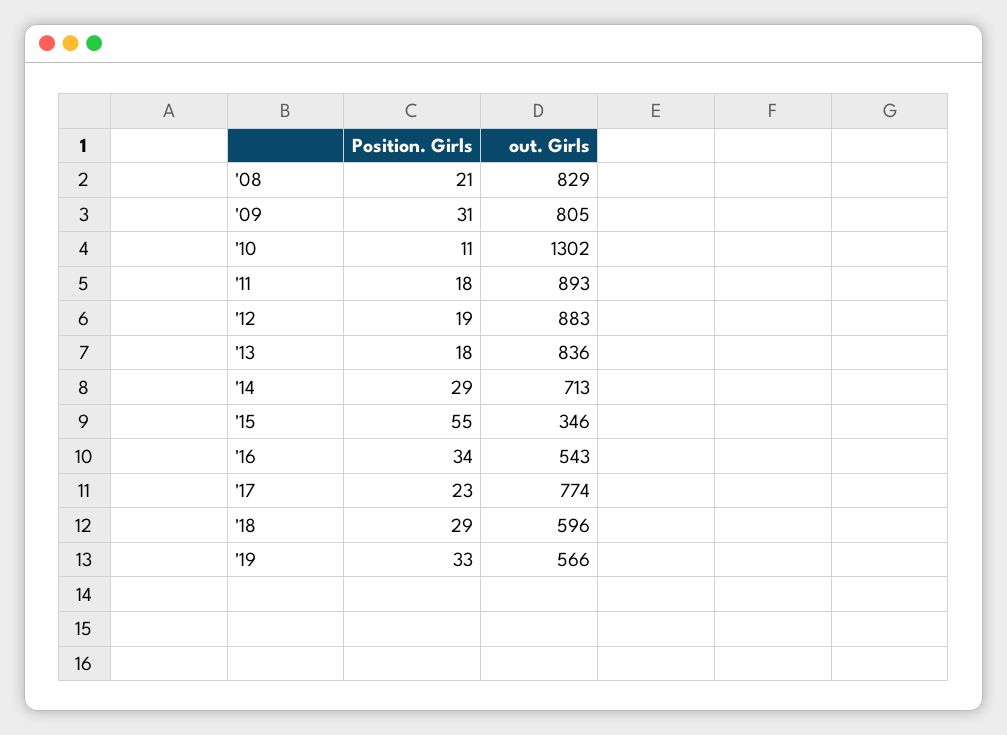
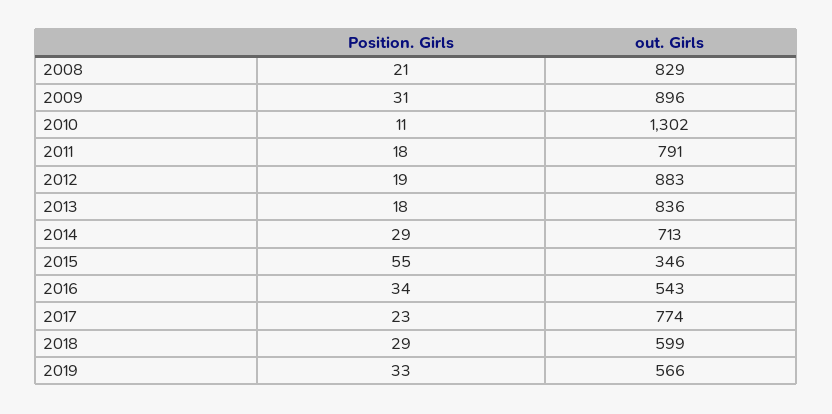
  {
    "Position. Girls": {
      "'08": 21,
      "'09": 31,
      "'10": 11,
      "'11": 18,
      "'12": 19,
      "'13": 18,
      "'14": 29,
      "'15": 55,
      "'16": 34,
      "'17": 23,
      "'18": 29,
      "'19": 33
    },
    "out. Girls": {
      "'08": 829,
-     "'09": 805,
+     "'09": 896,
      "'10": 1302,
-     "'11": 893,
+     "'11": 791,
      "'12": 883,
      "'13": 836,
      "'14": 713,
      "'15": 346,
      "'16": 543,
      "'17": 774,
-     "'18": 596,
+     "'18": 599,
      "'19": 566
    }
  }

